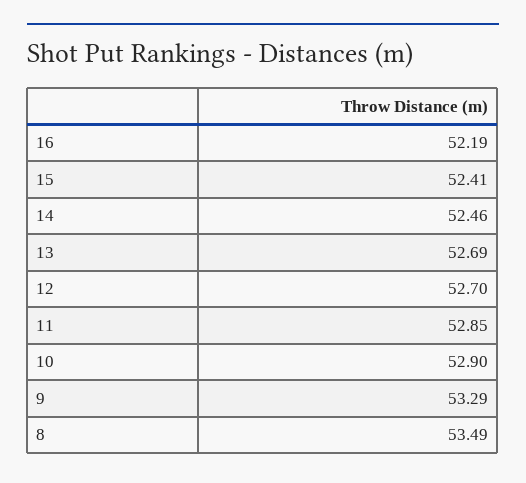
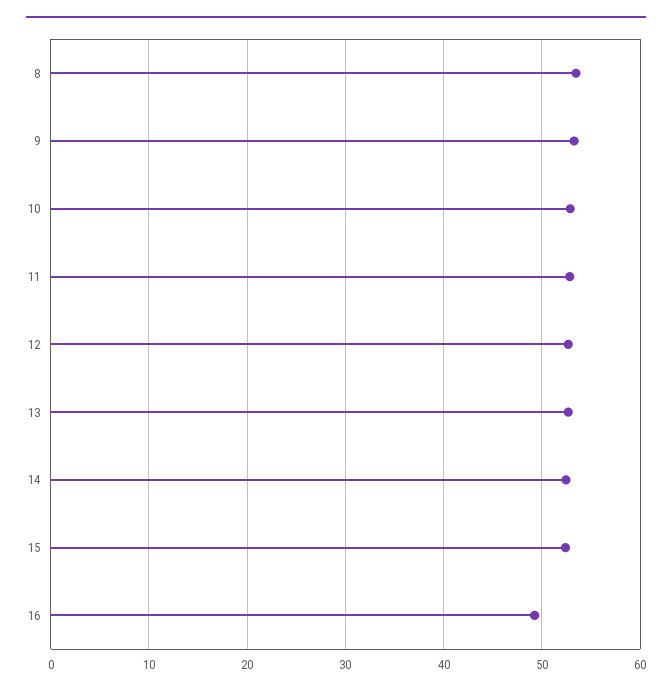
  {
-   "16": 52.19,
+   "16": 49,
    "15": 52.41,
    "14": 52.46,
    "13": 52.69,
    "12": 52.7,
    "11": 52.85,
    "10": 52.9,
    "9": 53.29,
    "8": 53.49
  }

